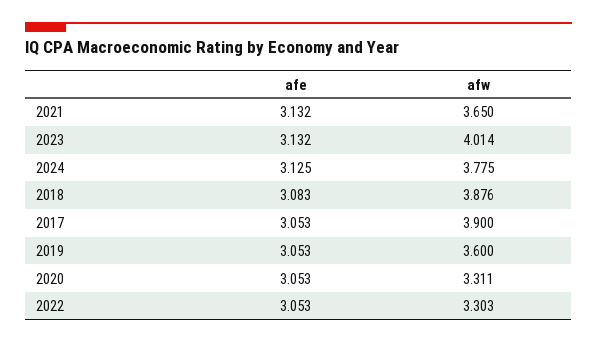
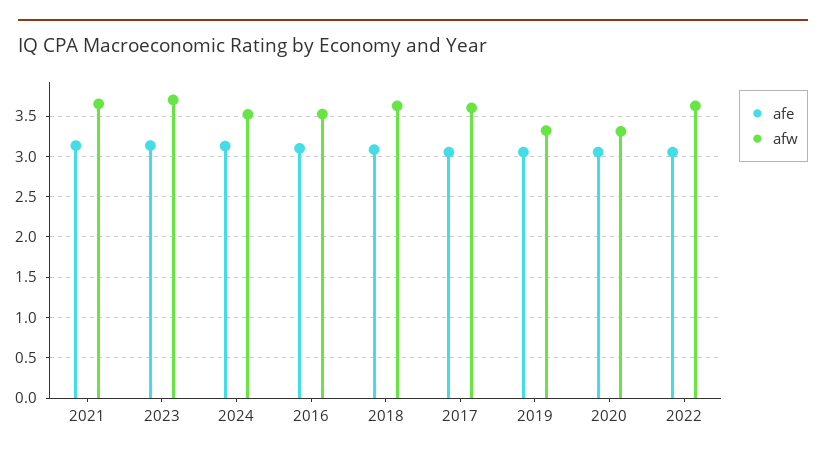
  {
    "afe": {
      "2021": 3.132,
      "2023": 3.132,
      "2024": 3.125,
      "2018": 3.083,
      "2017": 3.053,
      "2019": 3.053,
      "2020": 3.053,
-     "2022": 3.053
+     "2022": 3.053,
+     "2016": 3.1
    },
    "afw": {
      "2021": 3.65,
-     "2023": 4.014,
+     "2023": 3.7,
-     "2024": 3.775,
+     "2024": 3.5,
-     "2018": 3.876,
+     "2018": 3.6,
-     "2017": 3.9,
+     "2017": 3.6,
-     "2019": 3.6,
+     "2019": 3.3,
      "2020": 3.311,
-     "2022": 3.303
+     "2022": 3.6,
+     "2016": 3.5
    }
  }

